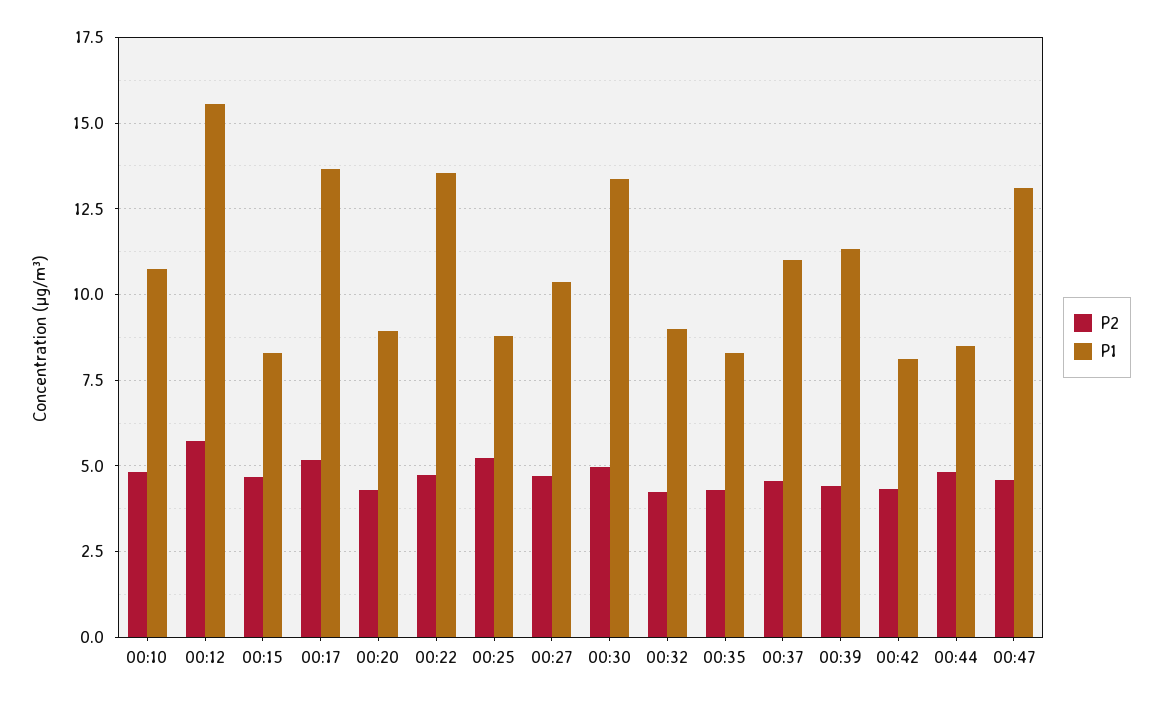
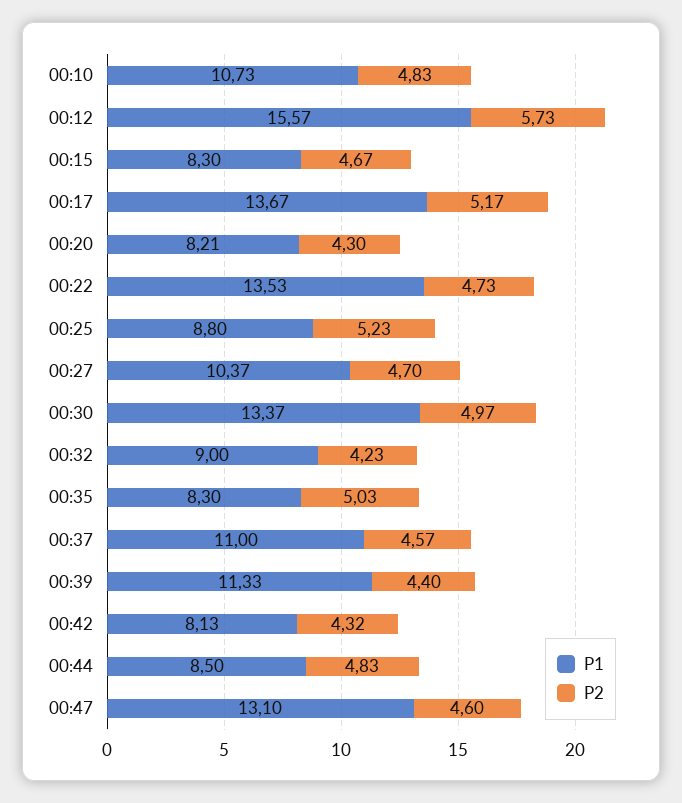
  {
    "P2": {
      "00:10": 4.83,
      "00:12": 5.73,
      "00:15": 4.67,
      "00:17": 5.17,
      "00:20": 4.3,
      "00:22": 4.73,
      "00:25": 5.23,
      "00:27": 4.7,
      "00:30": 4.97,
      "00:32": 4.23,
-     "00:35": 4.25,
+     "00:35": 5.03,
      "00:37": 4.57,
      "00:39": 4.4,
      "00:42": 4.32,
      "00:44": 4.83,
      "00:47": 4.6
    },
    "P1": {
      "00:10": 10.73,
      "00:12": 15.57,
      "00:15": 8.3,
      "00:17": 13.67,
-     "00:20": 9,
+     "00:20": 8.21,
      "00:22": 13.53,
      "00:25": 8.8,
      "00:27": 10.37,
      "00:30": 13.37,
      "00:32": 9,
      "00:35": 8.3,
      "00:37": 11,
      "00:39": 11.33,
      "00:42": 8.13,
      "00:44": 8.5,
      "00:47": 13.1
    }
  }

